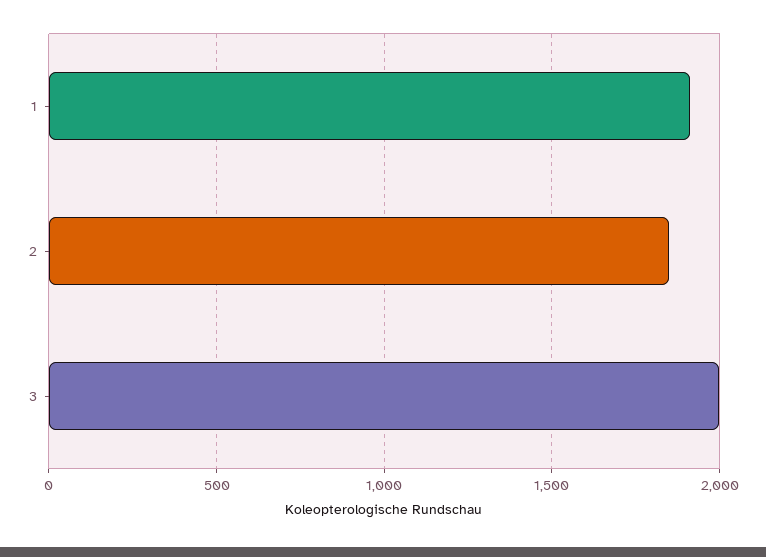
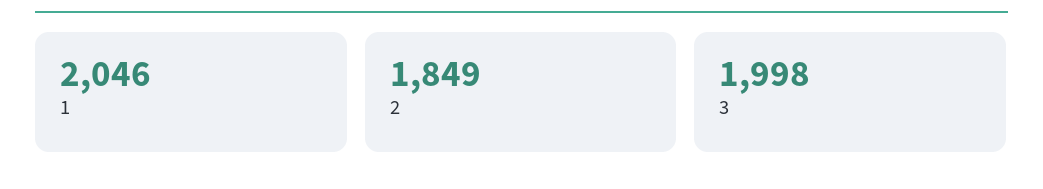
  {
-   "1": 1900,
+   "1": 2046,
    "2": 1849,
    "3": 1998
  }

